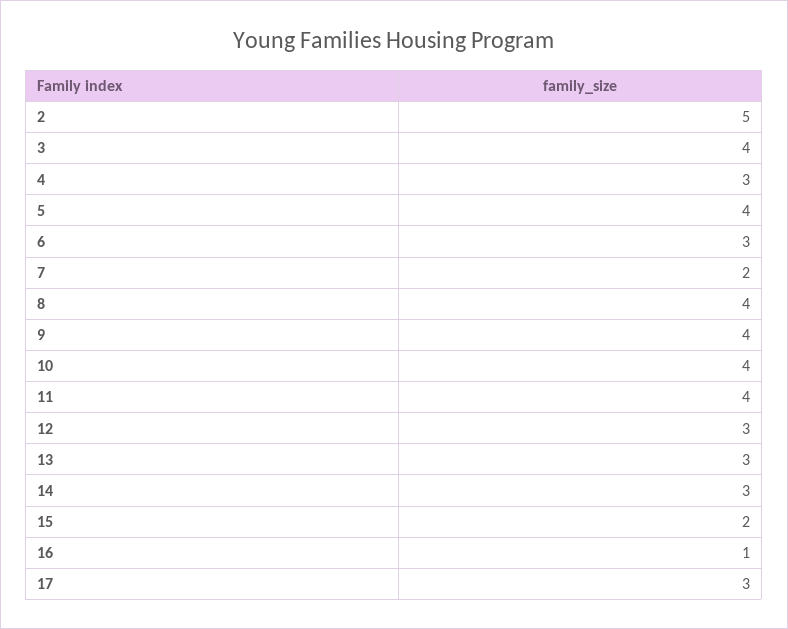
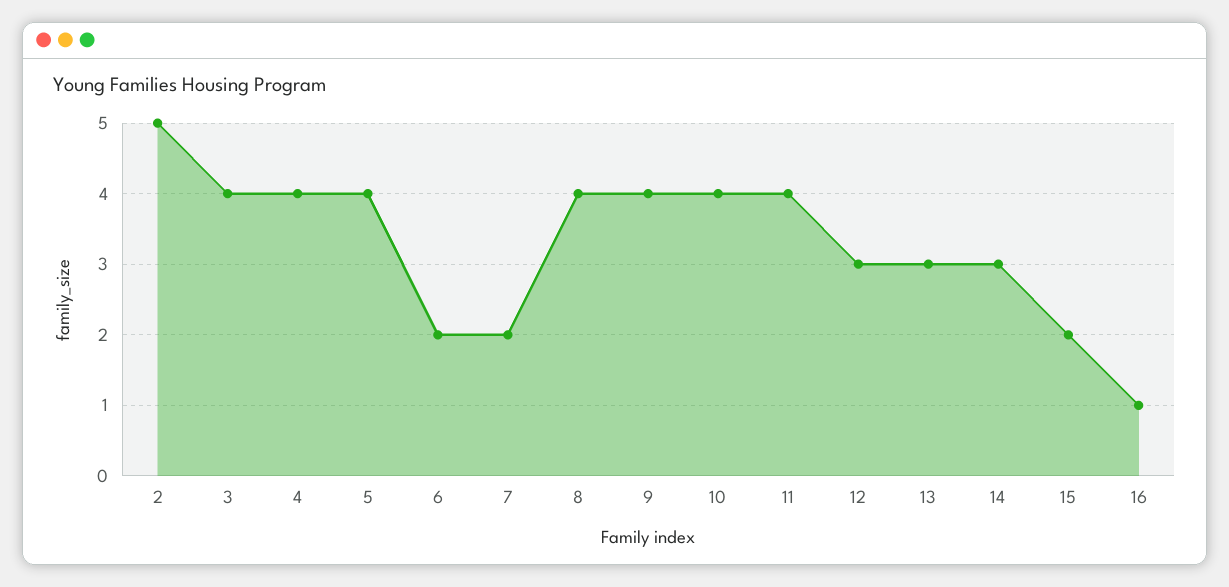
  {
    "2": 5,
    "3": 4,
-   "4": 3,
+   "4": 4,
    "5": 4,
-   "6": 3,
+   "6": 2,
    "7": 2,
    "8": 4,
    "9": 4,
    "10": 4,
    "11": 4,
    "12": 3,
    "13": 3,
    "14": 3,
    "15": 2,
-   "16": 1,
+   "16": 1
-   "17": 3
  }

